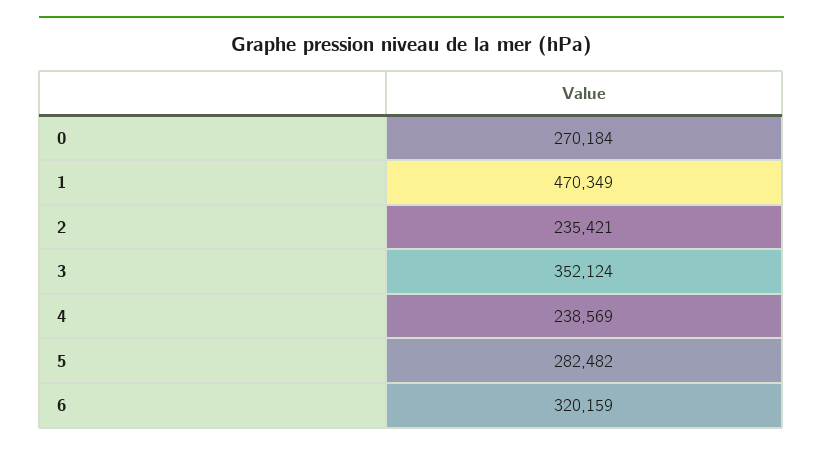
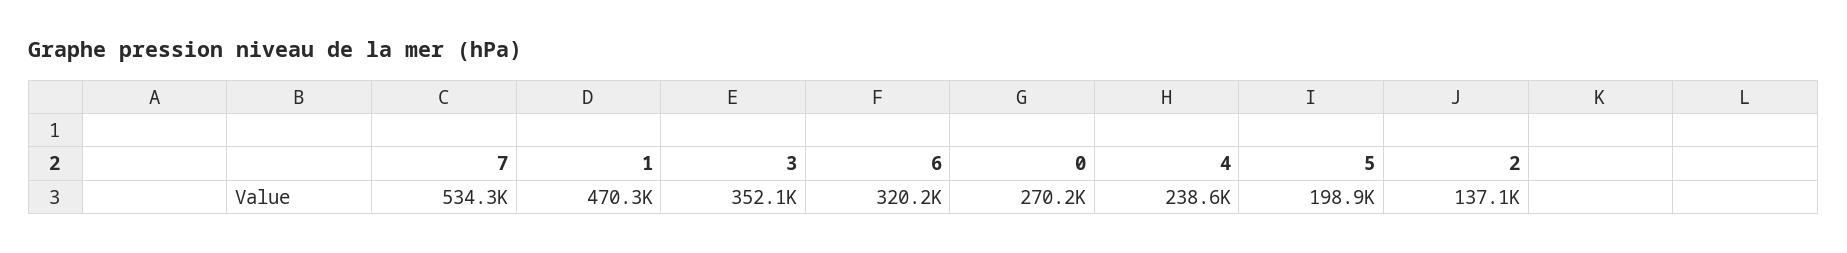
  {
    "0": 270184,
    "1": 470349,
-   "2": 235421,
+   "2": 137100,
    "3": 352124,
    "4": 238569,
-   "5": 282482,
+   "5": 198900,
-   "6": 320159
+   "6": 320159,
+   "7": 534300
  }

